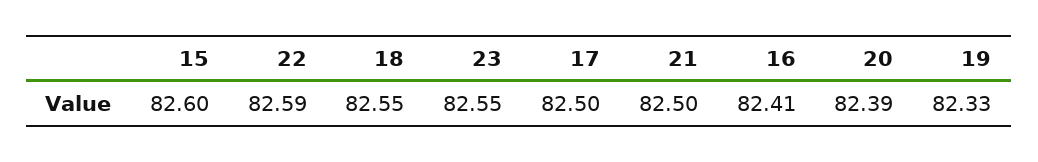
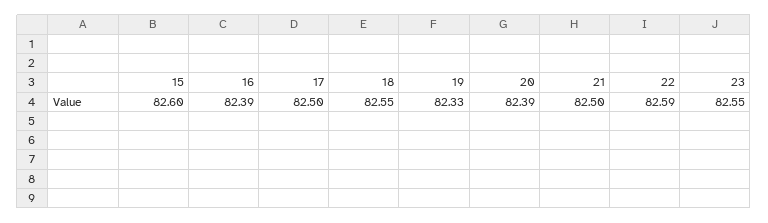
  {
    "15": 82.6,
    "22": 82.59,
    "18": 82.55,
    "23": 82.55,
    "17": 82.5,
    "21": 82.5,
-   "16": 82.41,
+   "16": 82.39,
    "20": 82.39,
    "19": 82.33
  }

